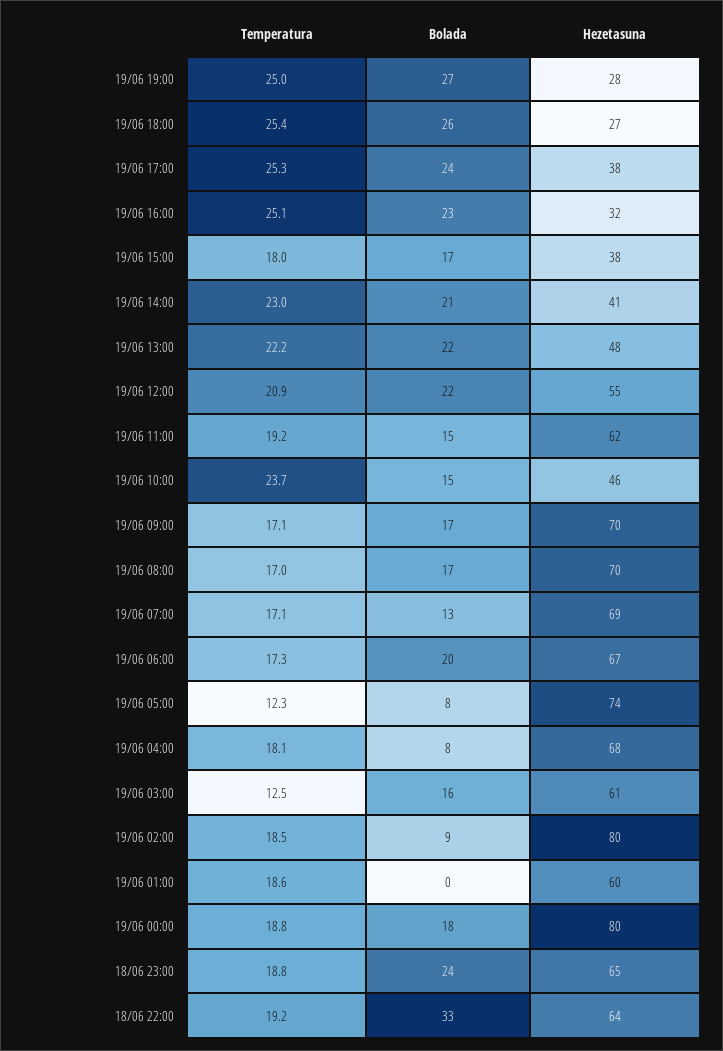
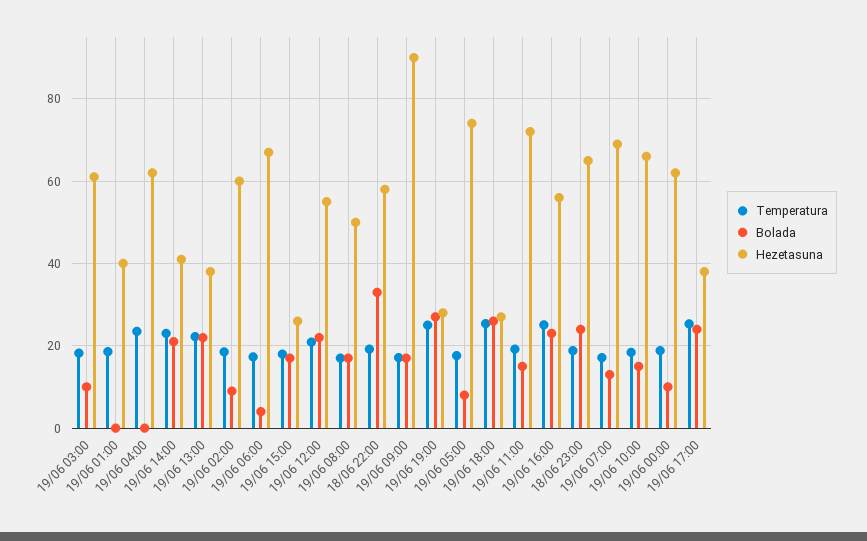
  {
    "Temperatura": {
      "19/06 19:00": 25,
      "19/06 18:00": 25.4,
      "19/06 17:00": 25.3,
      "19/06 16:00": 25.1,
      "19/06 15:00": 18,
      "19/06 14:00": 23,
      "19/06 13:00": 22.2,
      "19/06 12:00": 20.9,
      "19/06 11:00": 19.2,
-     "19/06 10:00": 23.7,
+     "19/06 10:00": 18,
      "19/06 09:00": 17.1,
      "19/06 08:00": 17,
      "19/06 07:00": 17.1,
      "19/06 06:00": 17.3,
-     "19/06 05:00": 12.3,
+     "19/06 05:00": 18,
-     "19/06 04:00": 18.1,
+     "19/06 04:00": 24,
-     "19/06 03:00": 12.5,
+     "19/06 03:00": 18,
      "19/06 02:00": 18.5,
      "19/06 01:00": 18.6,
      "19/06 00:00": 18.8,
      "18/06 23:00": 18.8,
      "18/06 22:00": 19.2
    },
    "Bolada": {
      "19/06 19:00": 27,
      "19/06 18:00": 26,
      "19/06 17:00": 24,
      "19/06 16:00": 23,
      "19/06 15:00": 17,
      "19/06 14:00": 21,
      "19/06 13:00": 22,
      "19/06 12:00": 22,
      "19/06 11:00": 15,
      "19/06 10:00": 15,
      "19/06 09:00": 17,
      "19/06 08:00": 17,
      "19/06 07:00": 13,
-     "19/06 06:00": 20,
+     "19/06 06:00": 4,
      "19/06 05:00": 8,
-     "19/06 04:00": 8,
+     "19/06 04:00": 0,
-     "19/06 03:00": 16,
+     "19/06 03:00": 10,
      "19/06 02:00": 9,
      "19/06 01:00": 0,
-     "19/06 00:00": 18,
+     "19/06 00:00": 10,
      "18/06 23:00": 24,
      "18/06 22:00": 33
    },
    "Hezetasuna": {
      "19/06 19:00": 28,
      "19/06 18:00": 27,
      "19/06 17:00": 38,
-     "19/06 16:00": 32,
+     "19/06 16:00": 56,
-     "19/06 15:00": 38,
+     "19/06 15:00": 26,
      "19/06 14:00": 41,
-     "19/06 13:00": 48,
+     "19/06 13:00": 38,
      "19/06 12:00": 55,
-     "19/06 11:00": 62,
+     "19/06 11:00": 72,
-     "19/06 10:00": 46,
+     "19/06 10:00": 66,
-     "19/06 09:00": 70,
+     "19/06 09:00": 90,
-     "19/06 08:00": 70,
+     "19/06 08:00": 50,
      "19/06 07:00": 69,
      "19/06 06:00": 67,
      "19/06 05:00": 74,
-     "19/06 04:00": 68,
+     "19/06 04:00": 62,
      "19/06 03:00": 61,
-     "19/06 02:00": 80,
+     "19/06 02:00": 60,
-     "19/06 01:00": 60,
+     "19/06 01:00": 40,
-     "19/06 00:00": 80,
+     "19/06 00:00": 62,
      "18/06 23:00": 65,
-     "18/06 22:00": 64
+     "18/06 22:00": 58
    }
  }

